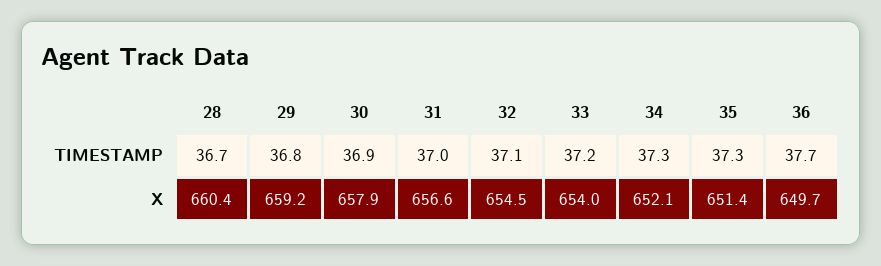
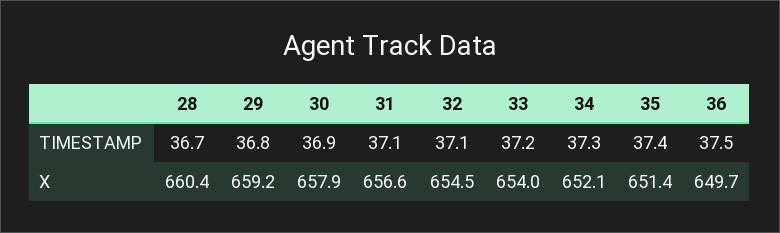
  {
    "28": {
      "TIMESTAMP": 36.7,
      "X": 660.4
    },
    "29": {
      "TIMESTAMP": 36.8,
      "X": 659.2
    },
    "30": {
      "TIMESTAMP": 36.9,
      "X": 657.9
    },
    "31": {
-     "TIMESTAMP": 37,
+     "TIMESTAMP": 37.1,
      "X": 656.6
    },
    "32": {
      "TIMESTAMP": 37.1,
      "X": 654.5
    },
    "33": {
      "TIMESTAMP": 37.2,
      "X": 654
    },
    "34": {
      "TIMESTAMP": 37.3,
      "X": 652.1
    },
    "35": {
-     "TIMESTAMP": 37.3,
+     "TIMESTAMP": 37.4,
      "X": 651.4
    },
    "36": {
-     "TIMESTAMP": 37.7,
+     "TIMESTAMP": 37.5,
      "X": 649.7
    }
  }

